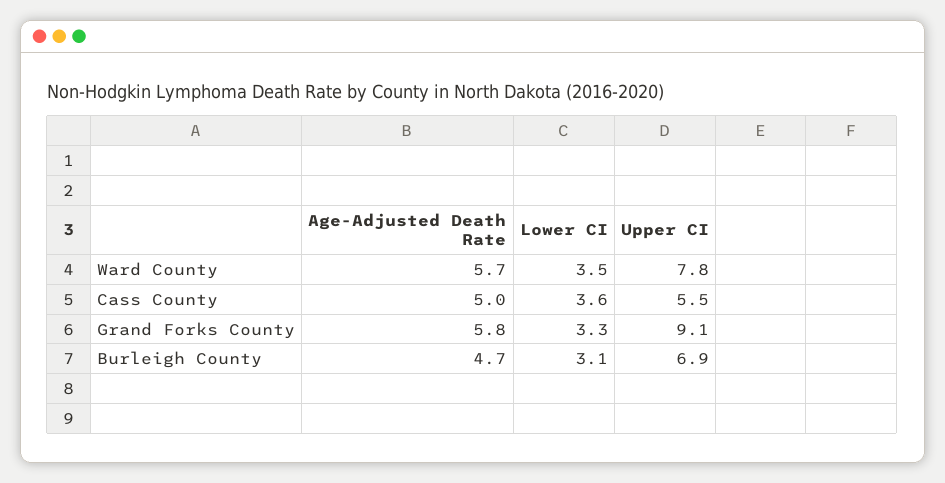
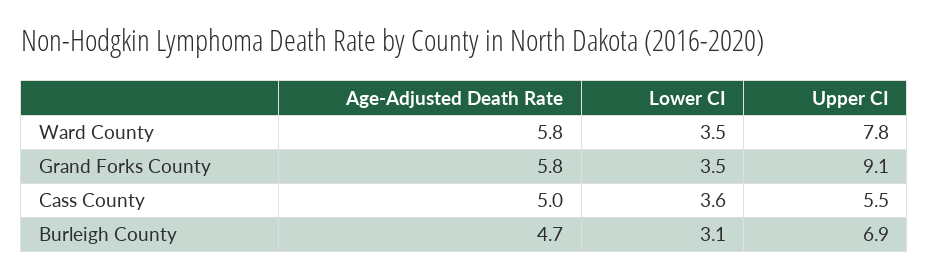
  {
    "Age-Adjusted Death Rate": {
-     "Ward County": 5.7,
+     "Ward County": 5.8,
      "Cass County": 5,
      "Grand Forks County": 5.8,
      "Burleigh County": 4.7
    },
    "Lower CI": {
      "Ward County": 3.5,
      "Cass County": 3.6,
-     "Grand Forks County": 3.3,
+     "Grand Forks County": 3.5,
      "Burleigh County": 3.1
    },
    "Upper CI": {
      "Ward County": 7.8,
      "Cass County": 5.5,
      "Grand Forks County": 9.1,
      "Burleigh County": 6.9
    }
  }

